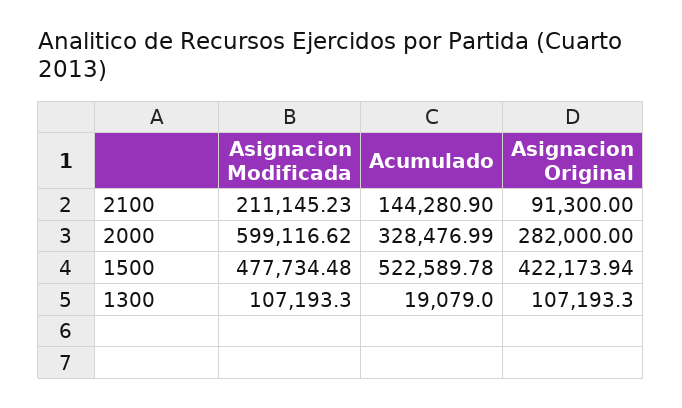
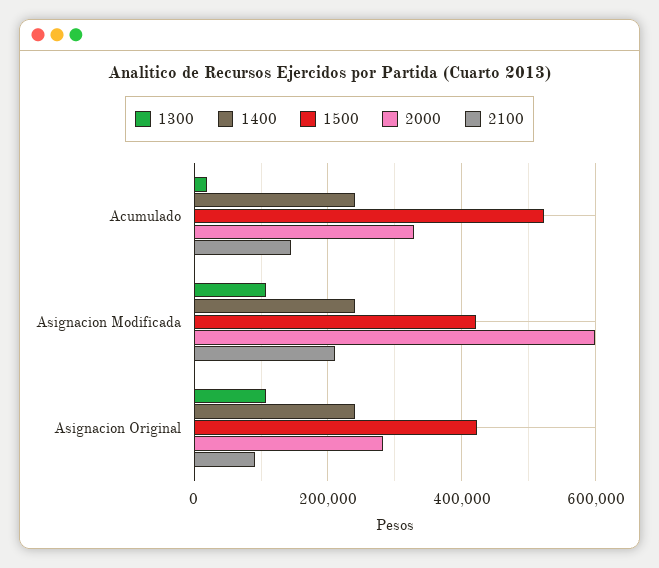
  {
    "2100": {
      "Asignacion Modificada": 211145.23,
      "Acumulado": 144280.9,
      "Asignacion Original": 91300
    },
    "2000": {
      "Asignacion Modificada": 599116.62,
      "Acumulado": 328476.99,
      "Asignacion Original": 282000
    },
    "1500": {
-     "Asignacion Modificada": 477734.48,
+     "Asignacion Modificada": 420000,
      "Acumulado": 522589.78,
      "Asignacion Original": 422173.94
    },
    "1300": {
      "Asignacion Modificada": 107193.3,
      "Acumulado": 19079,
      "Asignacion Original": 107193.3
-   }
+   },
+   "1400": {
+     "Acumulado": 240000,
+     "Asignacion Modificada": 240000,
+     "Asignacion Original": 240000
+   }
  }

